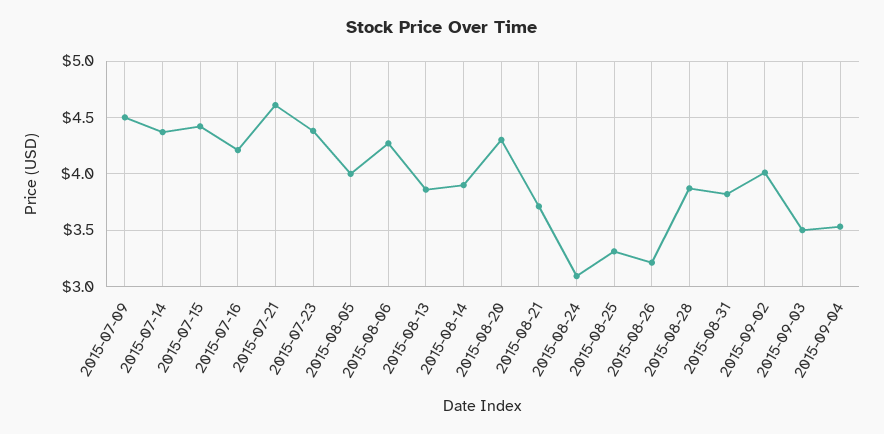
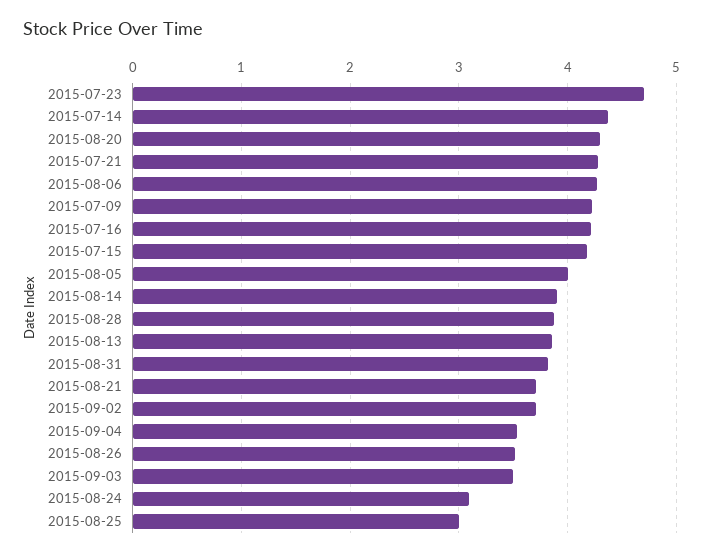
  {
-   "2015-07-09": 4.5,
+   "2015-07-09": 4.2,
    "2015-07-14": 4.4,
-   "2015-07-15": 4.4,
+   "2015-07-15": 4.2,
    "2015-07-16": 4.2,
-   "2015-07-21": 4.6,
+   "2015-07-21": 4.3,
-   "2015-07-23": 4.4,
+   "2015-07-23": 4.7,
    "2015-08-05": 4,
    "2015-08-06": 4.3,
    "2015-08-13": 3.9,
    "2015-08-14": 3.9,
    "2015-08-20": 4.3,
    "2015-08-21": 3.7,
    "2015-08-24": 3.1,
-   "2015-08-25": 3.3,
+   "2015-08-25": 3,
-   "2015-08-26": 3.2,
+   "2015-08-26": 3.5,
    "2015-08-28": 3.9,
    "2015-08-31": 3.8,
-   "2015-09-02": 4,
+   "2015-09-02": 3.7,
    "2015-09-03": 3.5,
    "2015-09-04": 3.5
  }

